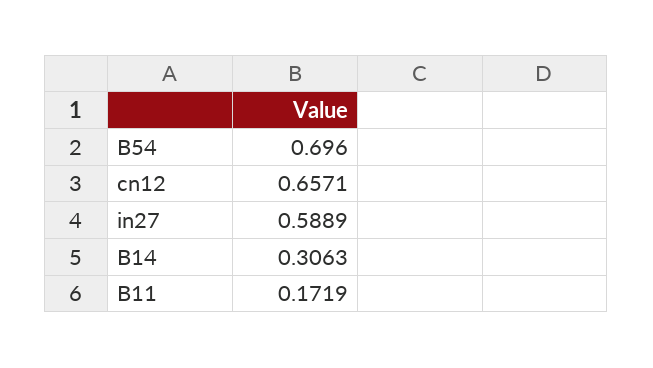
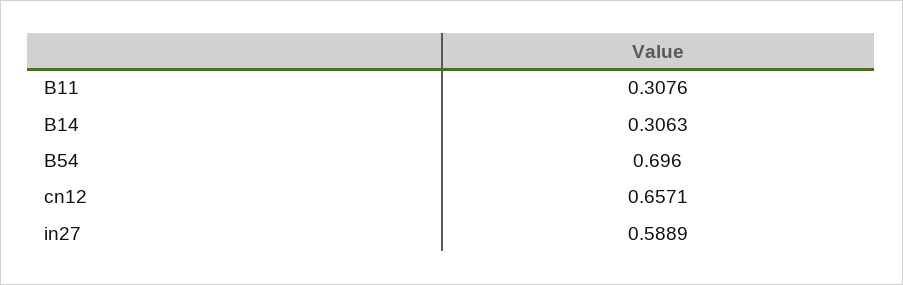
  {
    "B54": 0.696,
    "cn12": 0.6571,
    "in27": 0.5889,
    "B14": 0.3063,
-   "B11": 0.1719
+   "B11": 0.3076
  }

